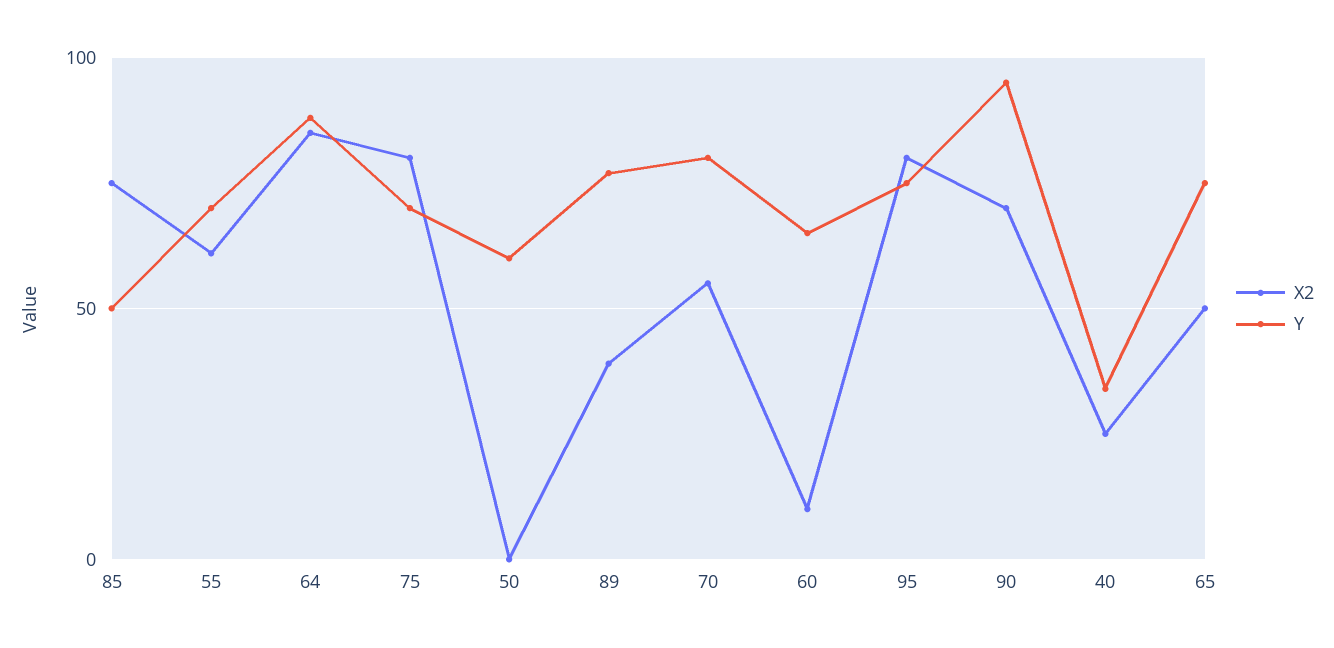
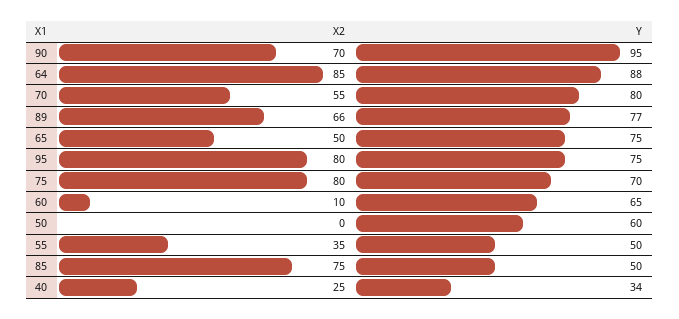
  {
    "X2": {
      "85": 75,
-     "55": 60,
+     "55": 35,
      "64": 85,
      "75": 80,
      "50": 0,
-     "89": 40,
+     "89": 66,
      "70": 55,
      "60": 10,
      "95": 80,
      "90": 70,
      "40": 25,
      "65": 50
    },
    "Y": {
      "85": 50,
-     "55": 70,
+     "55": 50,
      "64": 88,
      "75": 70,
      "50": 60,
      "89": 77,
      "70": 80,
      "60": 65,
      "95": 75,
      "90": 95,
      "40": 34,
      "65": 75
    }
  }

